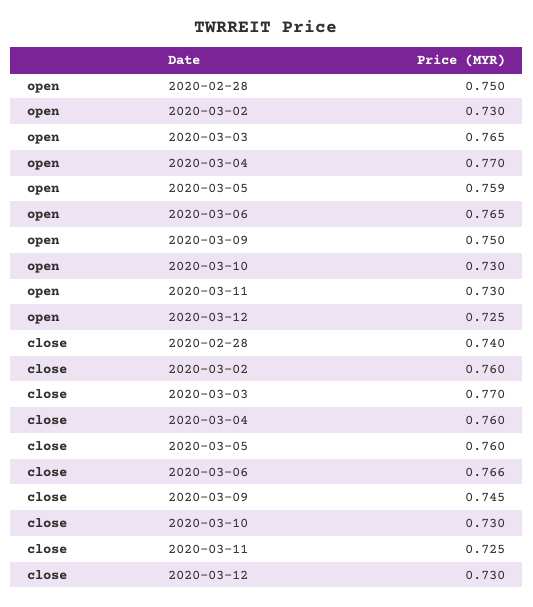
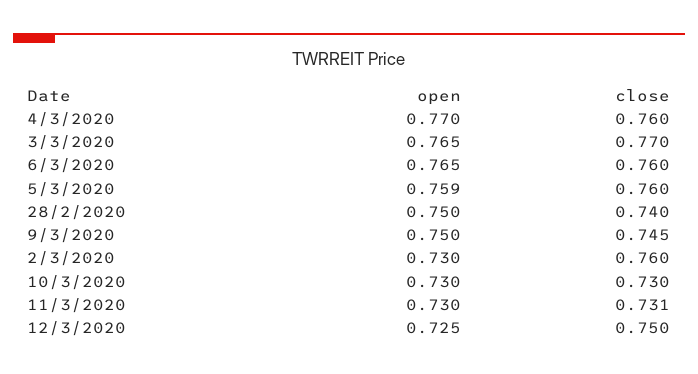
  {
    "open": {
      "2020-02-28": 0.75,
      "2020-03-02": 0.73,
      "2020-03-03": 0.765,
      "2020-03-04": 0.77,
      "2020-03-05": 0.759,
      "2020-03-06": 0.765,
      "2020-03-09": 0.75,
      "2020-03-10": 0.73,
      "2020-03-11": 0.73,
      "2020-03-12": 0.725
    },
    "close": {
      "2020-02-28": 0.74,
      "2020-03-02": 0.76,
      "2020-03-03": 0.77,
      "2020-03-04": 0.76,
      "2020-03-05": 0.76,
-     "2020-03-06": 0.766,
+     "2020-03-06": 0.76,
      "2020-03-09": 0.745,
      "2020-03-10": 0.73,
-     "2020-03-11": 0.725,
+     "2020-03-11": 0.731,
-     "2020-03-12": 0.73
+     "2020-03-12": 0.75
    }
  }

